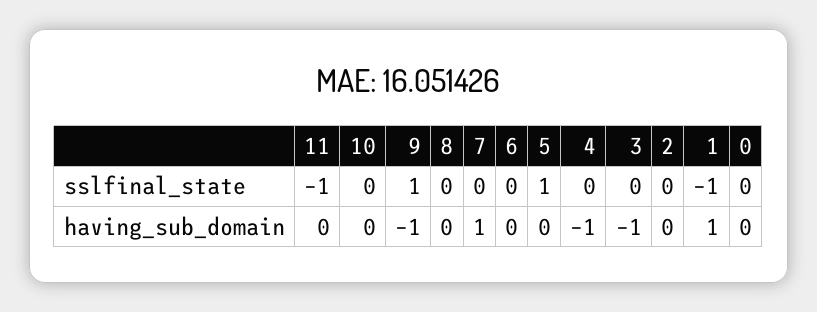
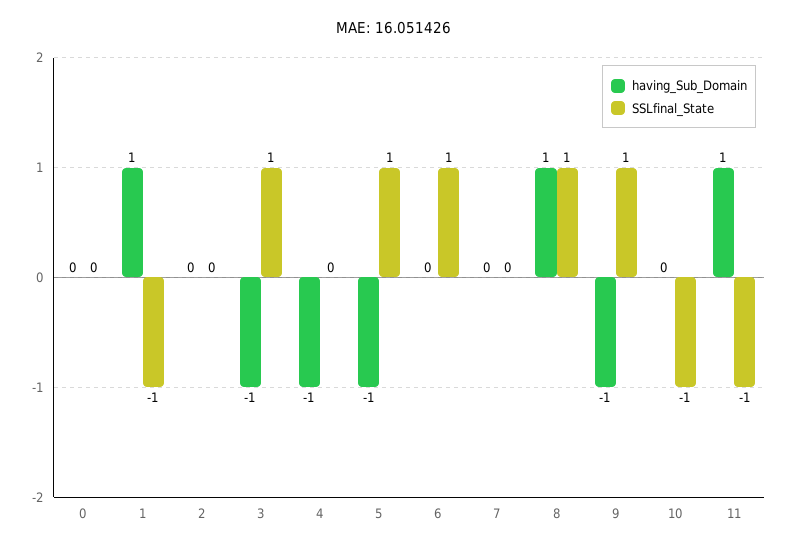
  {
    "sslfinal_state": {
      "11": -1,
-     "10": 0,
+     "10": -1,
      "9": 1,
-     "8": 0,
+     "8": 1,
      "7": 0,
-     "6": 0,
+     "6": 1,
      "5": 1,
      "4": 0,
-     "3": 0,
+     "3": 1,
      "2": 0,
      "1": -1,
      "0": 0
    },
    "having_sub_domain": {
-     "11": 0,
+     "11": 1,
      "10": 0,
      "9": -1,
-     "8": 0,
+     "8": 1,
-     "7": 1,
+     "7": 0,
      "6": 0,
-     "5": 0,
+     "5": -1,
      "4": -1,
      "3": -1,
      "2": 0,
      "1": 1,
      "0": 0
    }
  }

